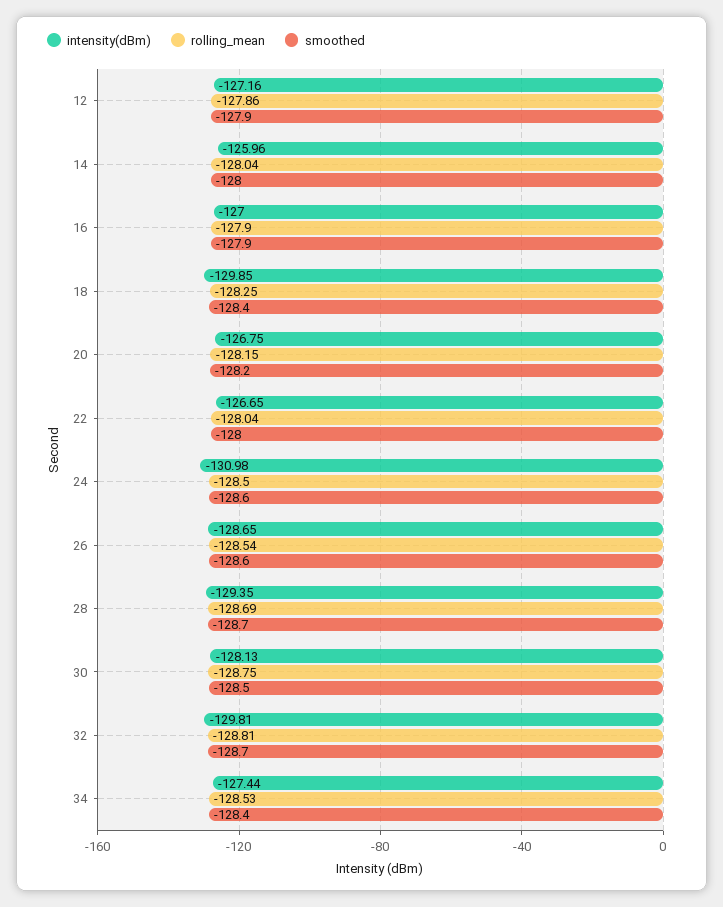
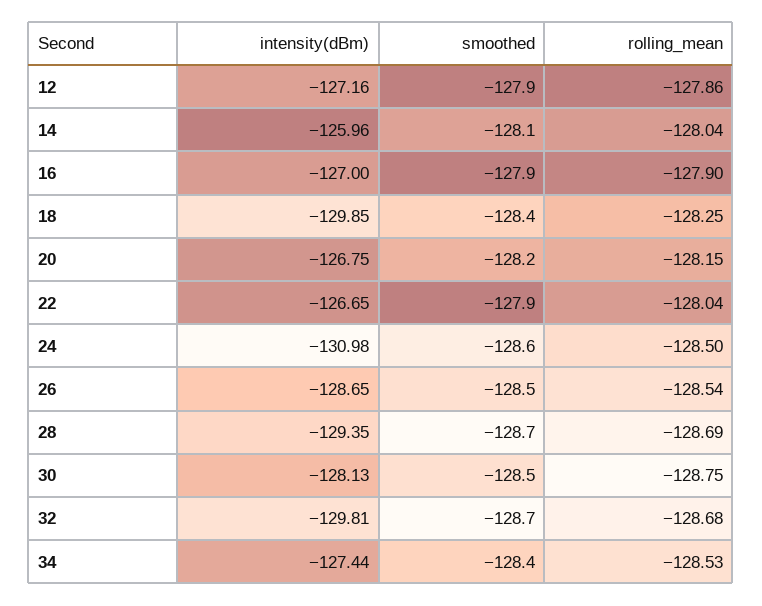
  {
    "intensity(dBm)": {
      "12": -127.16,
      "14": -125.96,
      "16": -127,
      "18": -129.85,
      "20": -126.75,
      "22": -126.65,
      "24": -130.98,
      "26": -128.65,
      "28": -129.35,
      "30": -128.13,
      "32": -129.81,
      "34": -127.44
    },
    "rolling_mean": {
      "12": -127.86,
      "14": -128.04,
      "16": -127.9,
      "18": -128.25,
      "20": -128.15,
      "22": -128.04,
      "24": -128.5,
      "26": -128.54,
      "28": -128.69,
      "30": -128.75,
-     "32": -128.81,
+     "32": -128.68,
      "34": -128.53
    },
    "smoothed": {
      "12": -127.9,
-     "14": -128,
+     "14": -128.1,
      "16": -127.9,
      "18": -128.4,
      "20": -128.2,
-     "22": -128,
+     "22": -127.9,
      "24": -128.6,
-     "26": -128.6,
+     "26": -128.5,
      "28": -128.7,
      "30": -128.5,
      "32": -128.7,
      "34": -128.4
    }
  }

